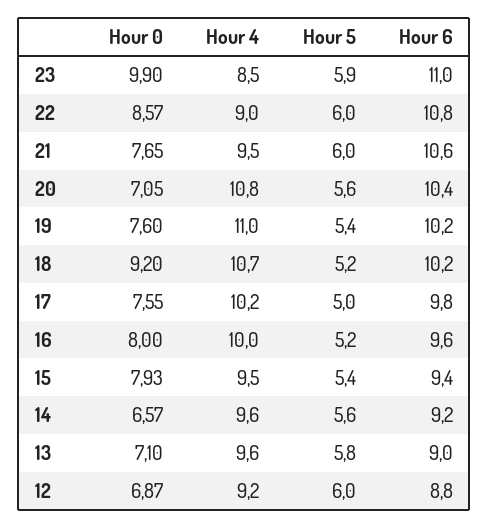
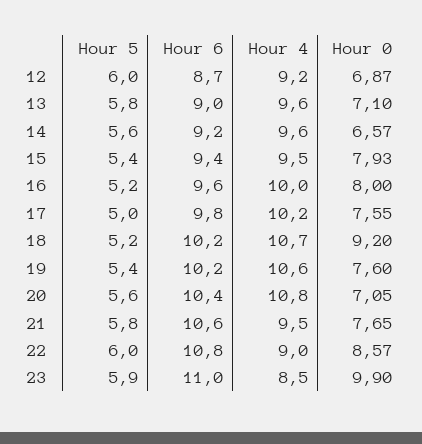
  {
    "Hour 0": {
      "23": 9.9,
      "22": 8.57,
      "21": 7.65,
      "20": 7.05,
      "19": 7.6,
      "18": 9.2,
      "17": 7.55,
      "16": 8,
      "15": 7.93,
      "14": 6.57,
      "13": 7.1,
      "12": 6.87
    },
    "Hour 4": {
      "23": 8.5,
      "22": 9,
      "21": 9.5,
      "20": 10.8,
-     "19": 11,
+     "19": 10.6,
      "18": 10.7,
      "17": 10.2,
      "16": 10,
      "15": 9.5,
      "14": 9.6,
      "13": 9.6,
      "12": 9.2
    },
    "Hour 5": {
      "23": 5.9,
      "22": 6,
-     "21": 6,
+     "21": 5.8,
      "20": 5.6,
      "19": 5.4,
      "18": 5.2,
      "17": 5,
      "16": 5.2,
      "15": 5.4,
      "14": 5.6,
      "13": 5.8,
      "12": 6
    },
    "Hour 6": {
      "23": 11,
      "22": 10.8,
      "21": 10.6,
      "20": 10.4,
      "19": 10.2,
      "18": 10.2,
      "17": 9.8,
      "16": 9.6,
      "15": 9.4,
      "14": 9.2,
      "13": 9,
-     "12": 8.8
+     "12": 8.7
    }
  }

